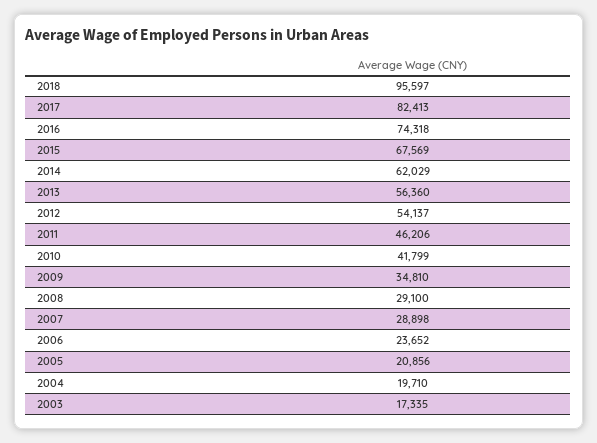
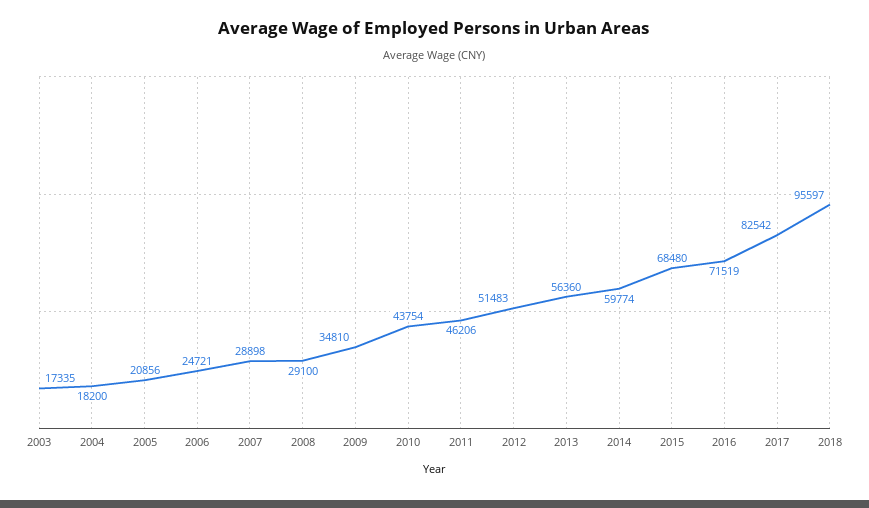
  {
    "2018": 95597,
-   "2017": 82413,
+   "2017": 82542,
-   "2016": 74318,
+   "2016": 71519,
-   "2015": 67569,
+   "2015": 68480,
-   "2014": 62029,
+   "2014": 59774,
    "2013": 56360,
-   "2012": 54137,
+   "2012": 51483,
    "2011": 46206,
-   "2010": 41799,
+   "2010": 43754,
    "2009": 34810,
    "2008": 29100,
    "2007": 28898,
-   "2006": 23652,
+   "2006": 24721,
    "2005": 20856,
-   "2004": 19710,
+   "2004": 18200,
    "2003": 17335
  }

